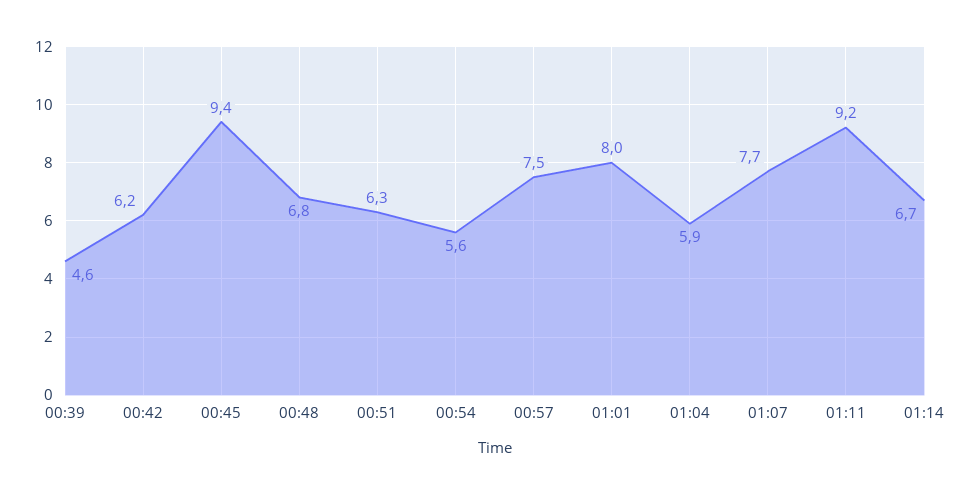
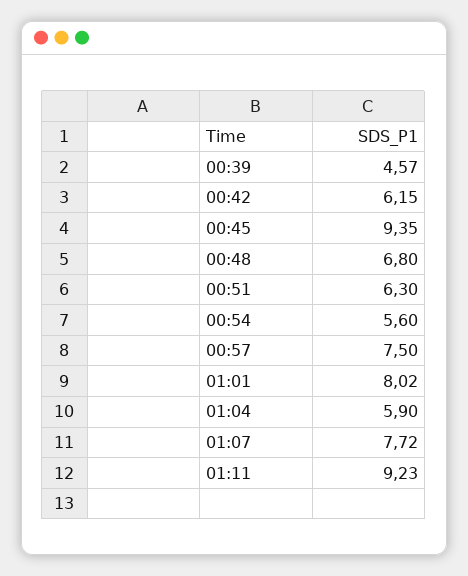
  {
    "00:39": 4.57,
    "00:42": 6.15,
    "00:45": 9.35,
    "00:48": 6.8,
    "00:51": 6.3,
    "00:54": 5.6,
    "00:57": 7.5,
    "01:01": 8.02,
    "01:04": 5.9,
    "01:07": 7.72,
-   "01:11": 9.23,
+   "01:11": 9.23
-   "01:14": 6.7
  }

